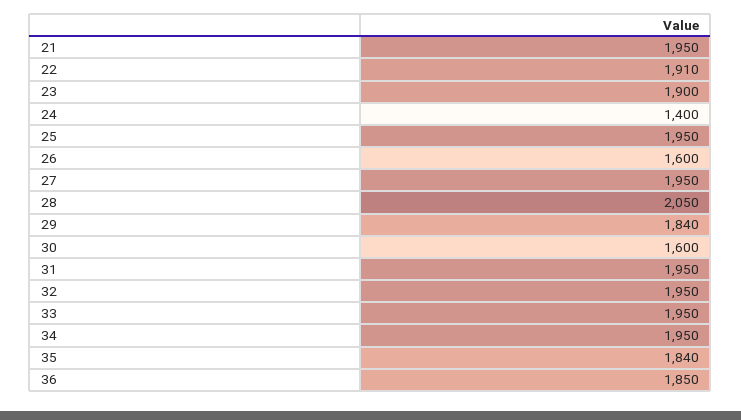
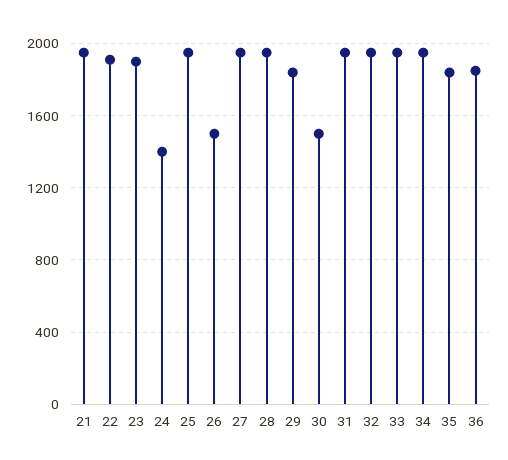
  {
    "21": 1950,
    "22": 1910,
    "23": 1900,
    "24": 1400,
    "25": 1950,
-   "26": 1600,
+   "26": 1500,
    "27": 1950,
-   "28": 2050,
+   "28": 1950,
    "29": 1840,
-   "30": 1600,
+   "30": 1500,
    "31": 1950,
    "32": 1950,
    "33": 1950,
    "34": 1950,
    "35": 1840,
    "36": 1850
  }

